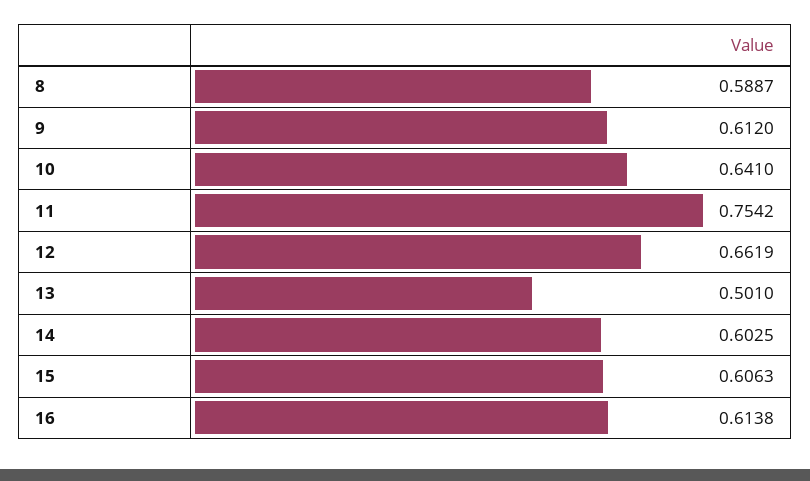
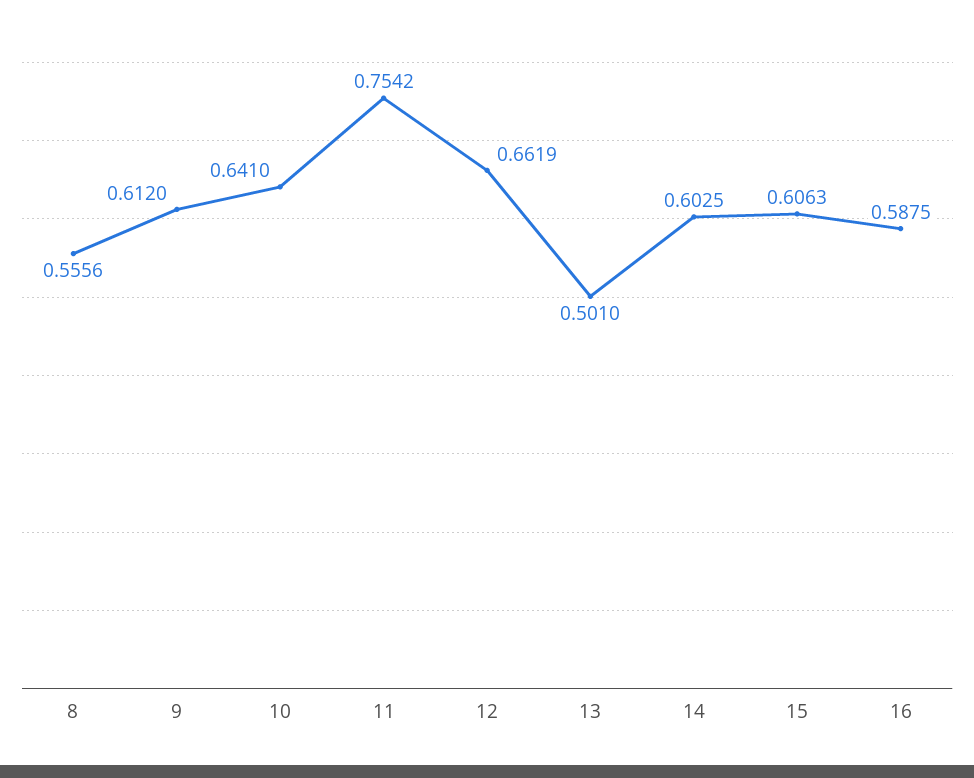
  {
-   "8": 0.5887,
+   "8": 0.5556,
    "9": 0.612,
    "10": 0.641,
    "11": 0.7542,
    "12": 0.6619,
    "13": 0.501,
    "14": 0.6025,
    "15": 0.6063,
-   "16": 0.6138
+   "16": 0.5875
  }

